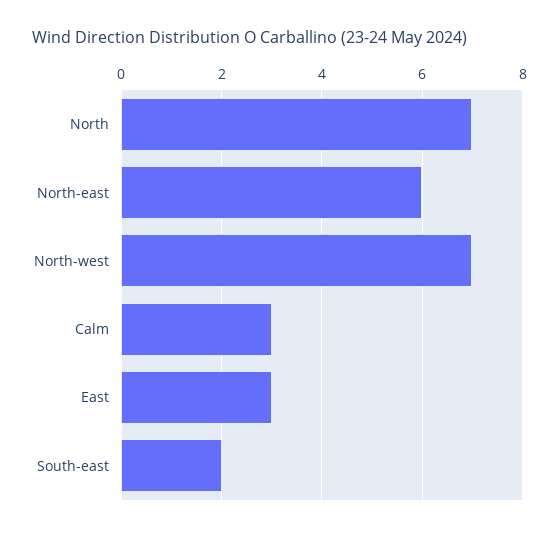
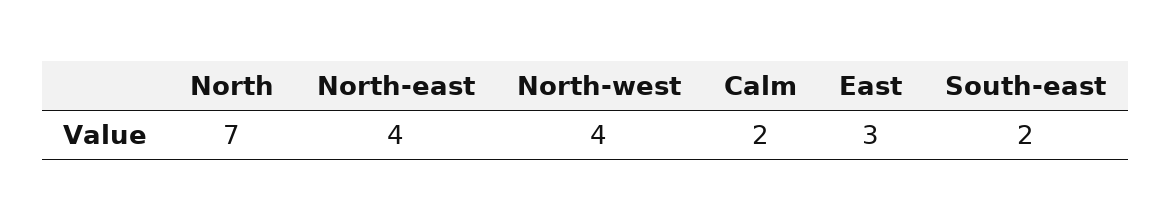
  {
    "North": 7,
-   "North-east": 6,
+   "North-east": 4,
-   "North-west": 7,
+   "North-west": 4,
-   "Calm": 3,
+   "Calm": 2,
    "East": 3,
    "South-east": 2
  }

